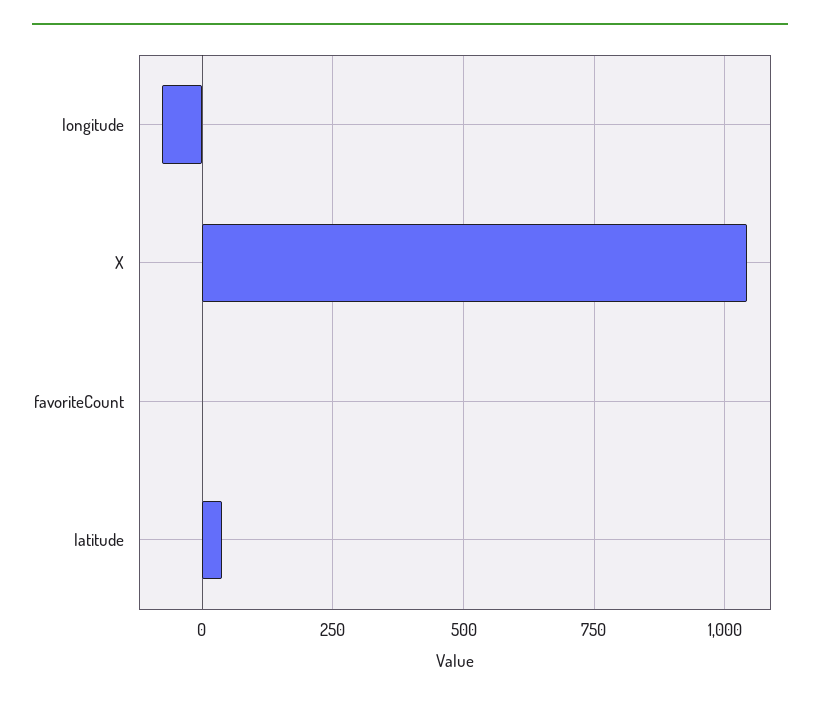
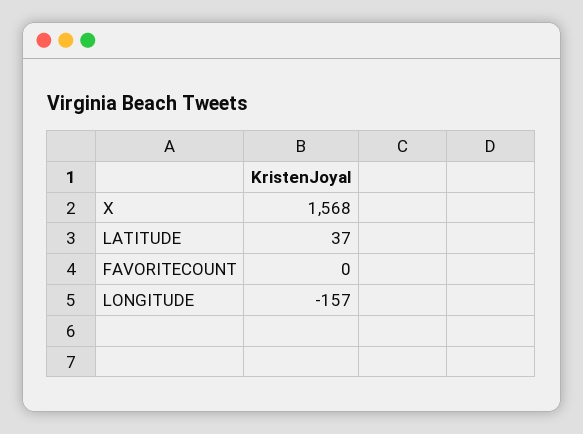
  {
-   "longitude": -75,
+   "longitude": -157,
-   "X": 1050,
+   "X": 1568,
    "favoriteCount": 0,
    "latitude": 37
  }

